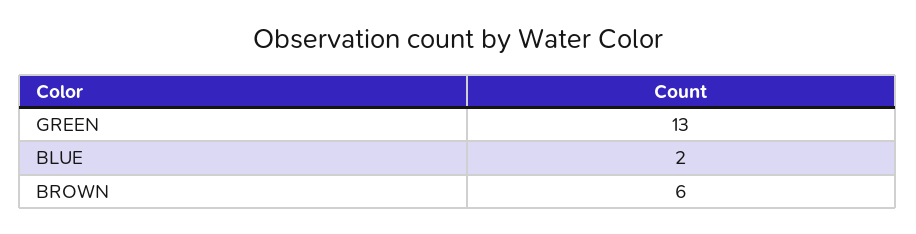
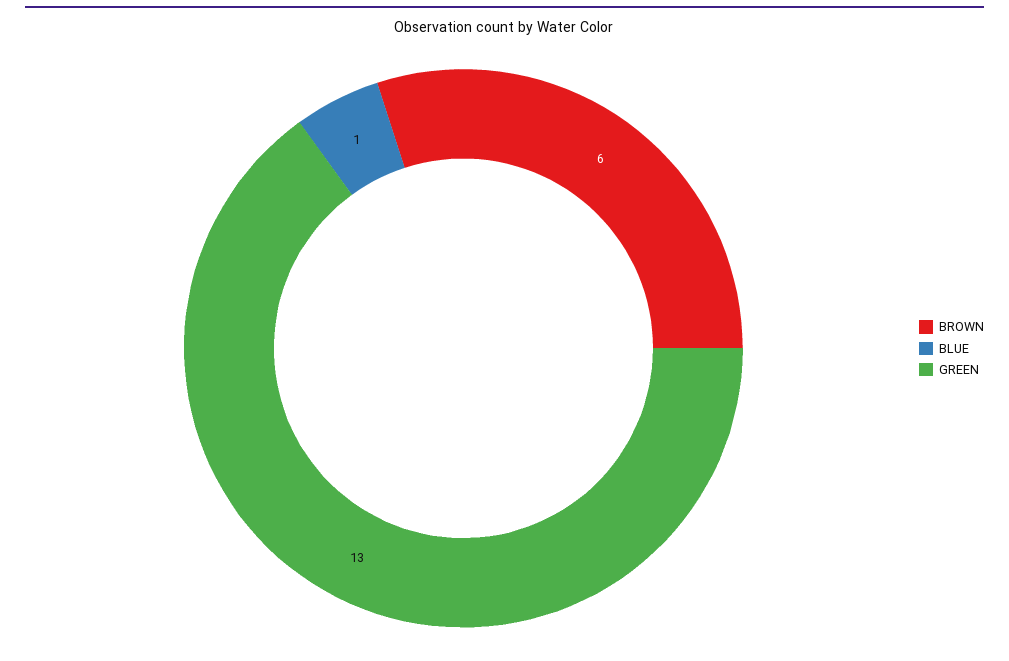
  {
    "GREEN": 13,
-   "BLUE": 2,
+   "BLUE": 1,
    "BROWN": 6
  }

